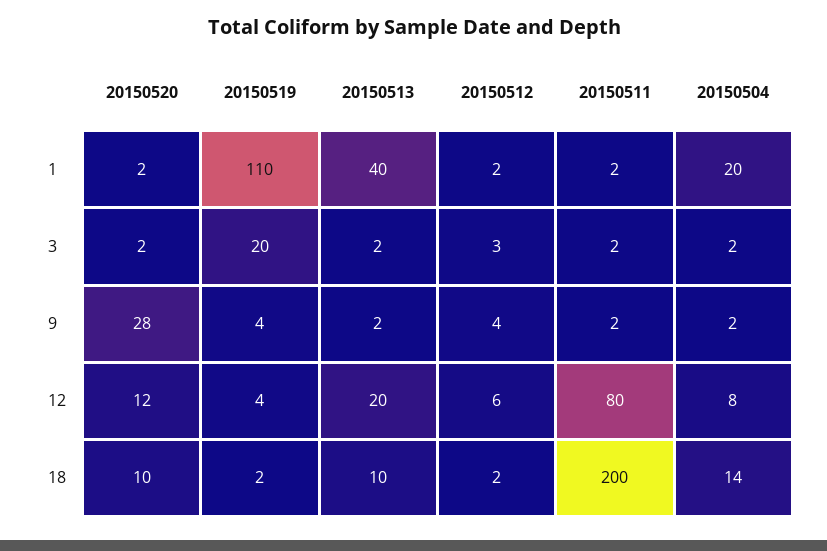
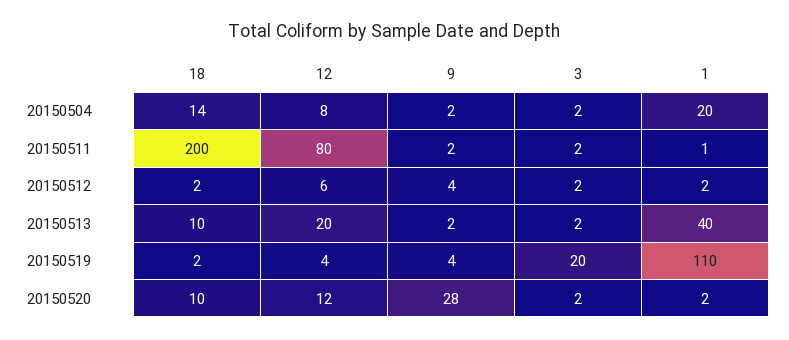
  {
    "20150520": {
      "1": 2,
      "3": 2,
      "9": 28,
      "12": 12,
      "18": 10
    },
    "20150519": {
      "1": 110,
      "3": 20,
      "9": 4,
      "12": 4,
      "18": 2
    },
    "20150513": {
      "1": 40,
      "3": 2,
      "9": 2,
      "12": 20,
      "18": 10
    },
    "20150512": {
      "1": 2,
-     "3": 3,
+     "3": 2,
      "9": 4,
      "12": 6,
      "18": 2
    },
    "20150511": {
-     "1": 2,
+     "1": 1,
      "3": 2,
      "9": 2,
      "12": 80,
      "18": 200
    },
    "20150504": {
      "1": 20,
      "3": 2,
      "9": 2,
      "12": 8,
      "18": 14
    }
  }

